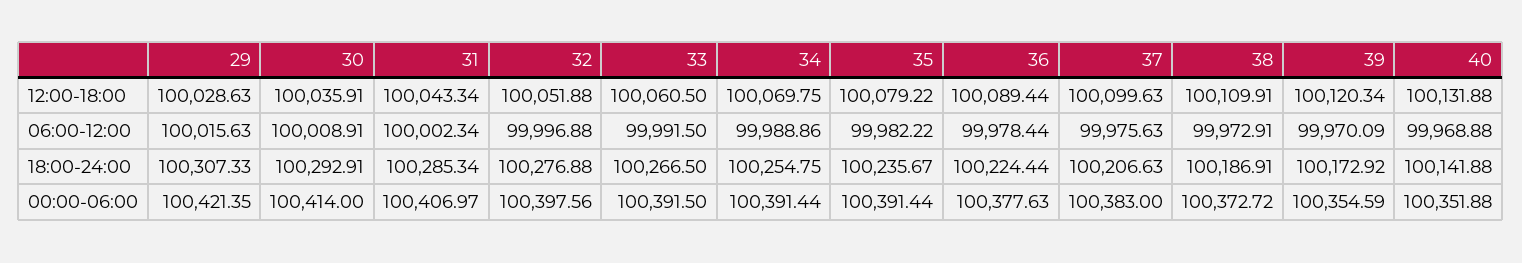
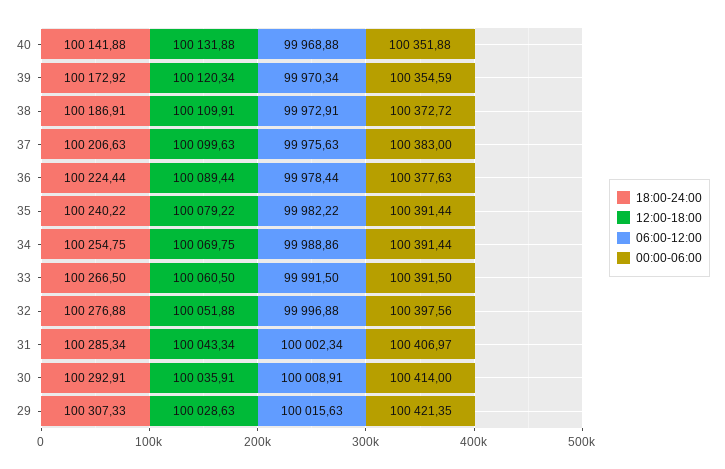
  {
    "12:00-18:00": {
      "29": 100028.63,
      "30": 100035.91,
      "31": 100043.34,
      "32": 100051.88,
      "33": 100060.5,
      "34": 100069.75,
      "35": 100079.22,
      "36": 100089.44,
      "37": 100099.63,
      "38": 100109.91,
      "39": 100120.34,
      "40": 100131.88
    },
    "06:00-12:00": {
      "29": 100015.63,
      "30": 100008.91,
      "31": 100002.34,
      "32": 99996.88,
      "33": 99991.5,
      "34": 99988.86,
      "35": 99982.22,
      "36": 99978.44,
      "37": 99975.63,
      "38": 99972.91,
-     "39": 99970.09,
+     "39": 99970.34,
      "40": 99968.88
    },
    "18:00-24:00": {
      "29": 100307.33,
      "30": 100292.91,
      "31": 100285.34,
      "32": 100276.88,
      "33": 100266.5,
      "34": 100254.75,
-     "35": 100235.67,
+     "35": 100240.22,
      "36": 100224.44,
      "37": 100206.63,
      "38": 100186.91,
      "39": 100172.92,
      "40": 100141.88
    },
    "00:00-06:00": {
      "29": 100421.35,
      "30": 100414,
      "31": 100406.97,
      "32": 100397.56,
      "33": 100391.5,
      "34": 100391.44,
      "35": 100391.44,
      "36": 100377.63,
      "37": 100383,
      "38": 100372.72,
      "39": 100354.59,
      "40": 100351.88
    }
  }

